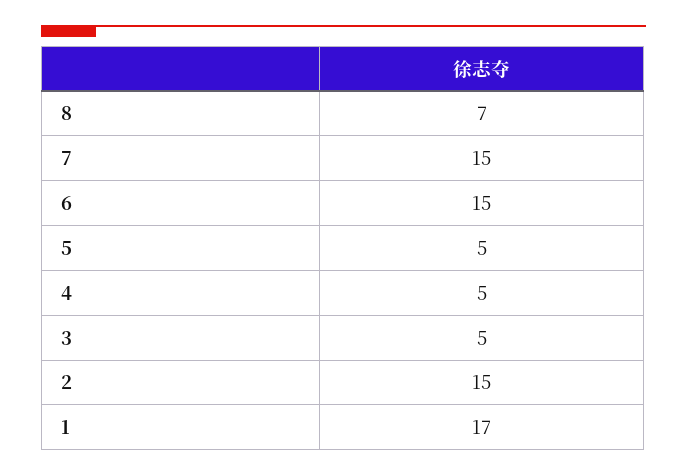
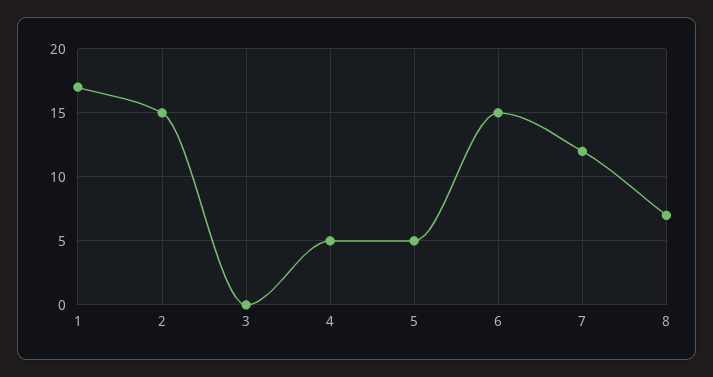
  {
    "8": 7,
-   "7": 15,
+   "7": 12,
    "6": 15,
    "5": 5,
    "4": 5,
-   "3": 5,
+   "3": 0,
    "2": 15,
    "1": 17
  }

